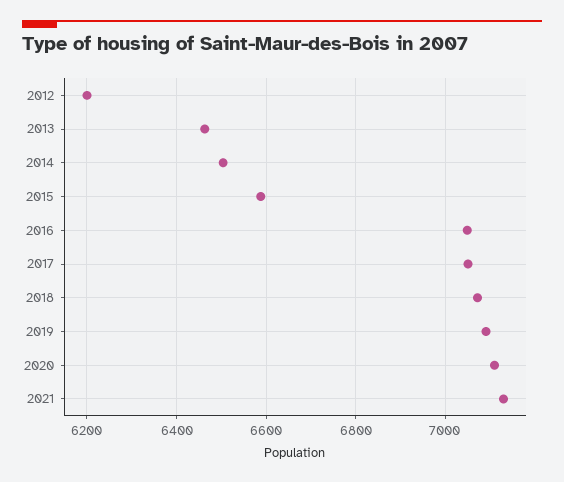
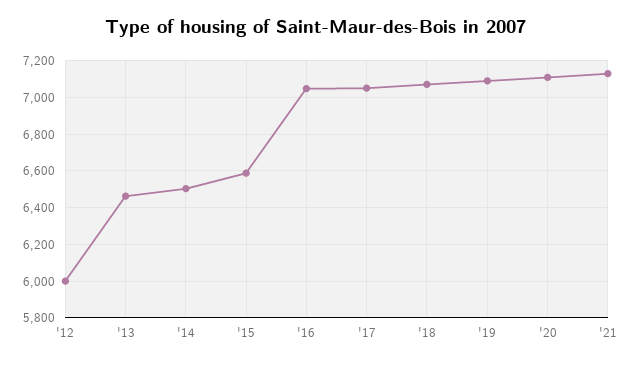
  {
-   "2012": 6200,
+   "2012": 6000,
    "2013": 6460,
    "2014": 6500,
    "2015": 6580,
    "2016": 7040,
    "2017": 7060,
    "2018": 7080,
    "2019": 7100,
    "2020": 7120,
    "2021": 7140
  }

